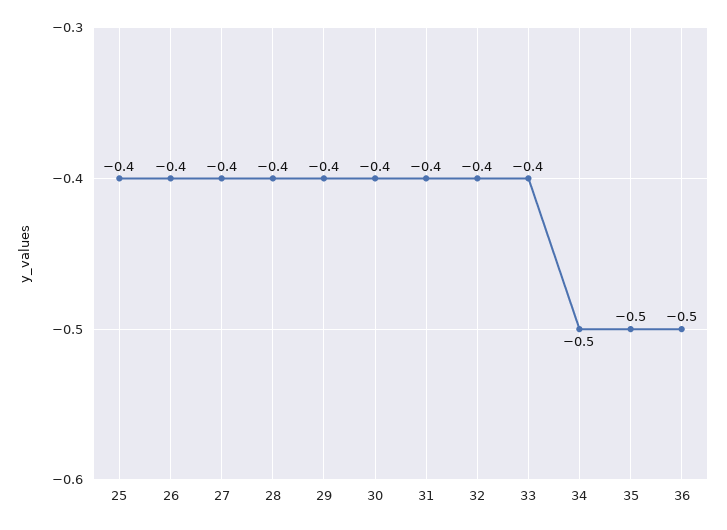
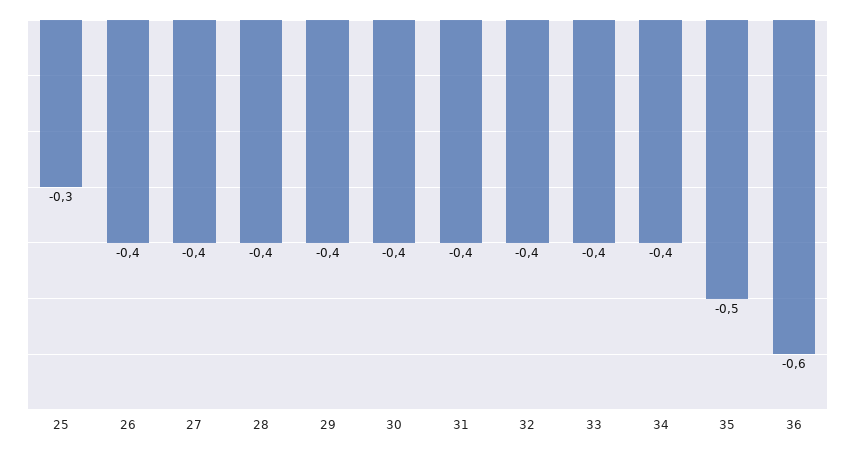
  {
-   "25": -0.4,
+   "25": -0.3,
    "26": -0.4,
    "27": -0.4,
    "28": -0.4,
    "29": -0.4,
    "30": -0.4,
    "31": -0.4,
    "32": -0.4,
    "33": -0.4,
-   "34": -0.5,
+   "34": -0.4,
    "35": -0.5,
-   "36": -0.5
+   "36": -0.6
  }

